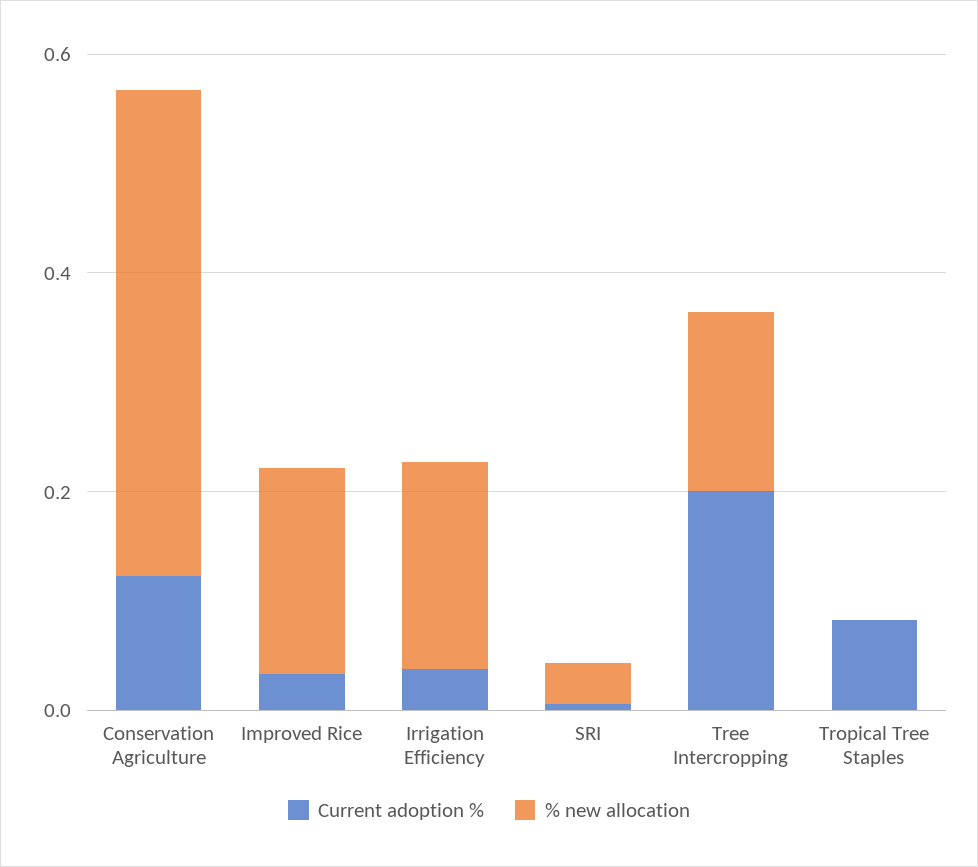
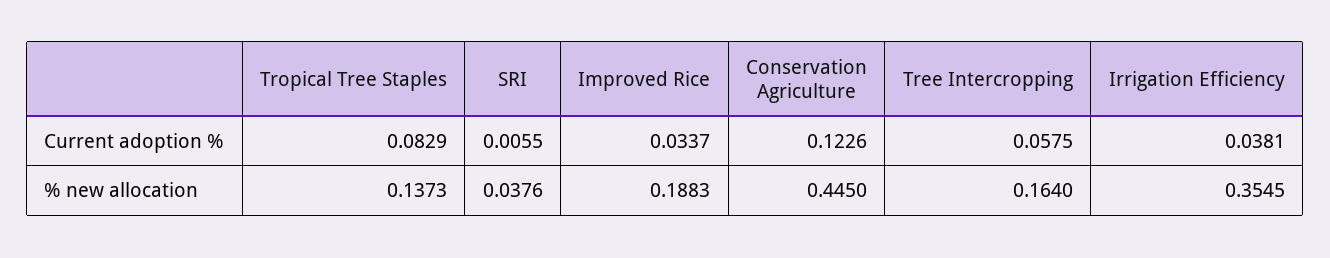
  {
    "Current adoption %": {
      "Conservation Agriculture": 0.1226,
      "Improved Rice": 0.0337,
      "Irrigation Efficiency": 0.0381,
      "SRI": 0.0055,
-     "Tree Intercropping": 0.2,
+     "Tree Intercropping": 0.0575,
      "Tropical Tree Staples": 0.0829
    },
    "% new allocation": {
      "Conservation Agriculture": 0.445,
      "Improved Rice": 0.1883,
-     "Irrigation Efficiency": 0.2,
+     "Irrigation Efficiency": 0.3545,
      "SRI": 0.0376,
      "Tree Intercropping": 0.164,
-     "Tropical Tree Staples": 0
+     "Tropical Tree Staples": 0.1373
    }
  }

